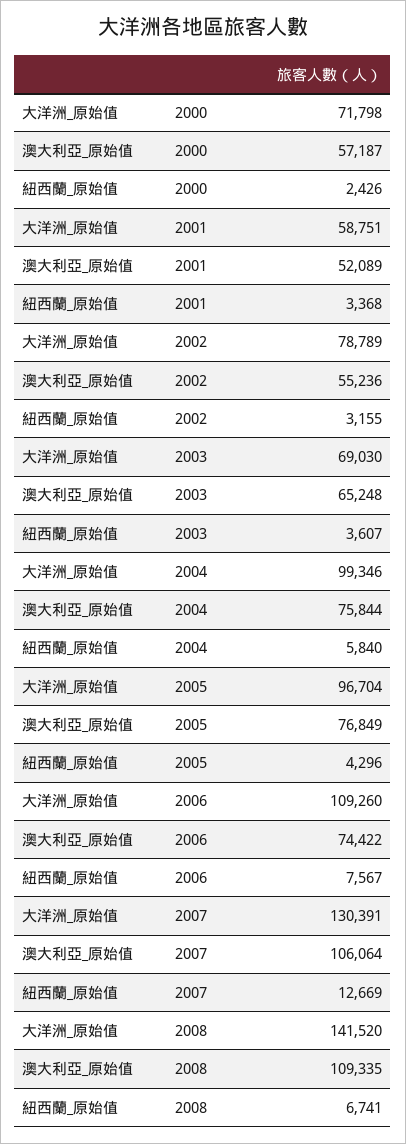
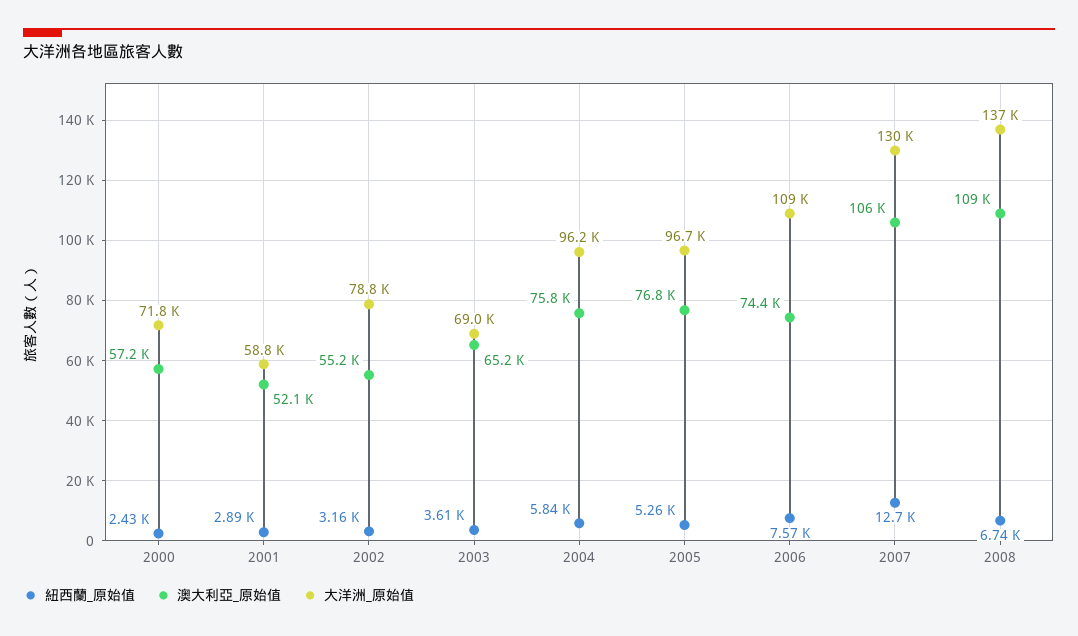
  {
    "大洋洲_原始值": {
      "2000": 71798,
      "2001": 58751,
      "2002": 78789,
      "2003": 69030,
-     "2004": 99346,
+     "2004": 96200,
      "2005": 96704,
      "2006": 109260,
      "2007": 130391,
-     "2008": 141520
+     "2008": 137000
    },
    "澳大利亞_原始值": {
      "2000": 57187,
      "2001": 52089,
      "2002": 55236,
      "2003": 65248,
      "2004": 75844,
      "2005": 76849,
      "2006": 74422,
      "2007": 106064,
      "2008": 109335
    },
    "紐西蘭_原始值": {
      "2000": 2426,
-     "2001": 3368,
+     "2001": 2890,
      "2002": 3155,
      "2003": 3607,
      "2004": 5840,
-     "2005": 4296,
+     "2005": 5260,
      "2006": 7567,
      "2007": 12669,
      "2008": 6741
    }
  }

